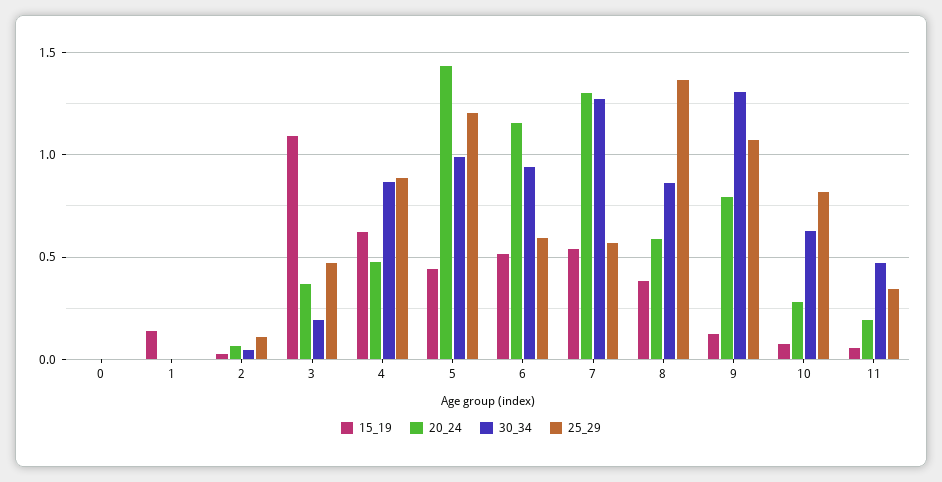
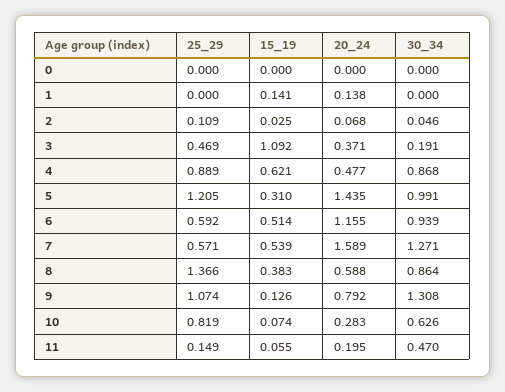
  {
    "15_19": {
      "0": 0,
      "1": 0.141,
      "2": 0.025,
      "3": 1.092,
      "4": 0.621,
-     "5": 0.45,
+     "5": 0.31,
      "6": 0.514,
      "7": 0.539,
      "8": 0.383,
      "9": 0.126,
      "10": 0.074,
      "11": 0.055
    },
    "20_24": {
      "0": 0,
-     "1": 0,
+     "1": 0.138,
      "2": 0.068,
      "3": 0.371,
      "4": 0.477,
      "5": 1.435,
      "6": 1.155,
-     "7": 1.3,
+     "7": 1.589,
      "8": 0.588,
      "9": 0.792,
      "10": 0.283,
      "11": 0.195
    },
    "30_34": {
      "0": 0,
      "1": 0,
      "2": 0.046,
      "3": 0.191,
      "4": 0.868,
      "5": 0.991,
      "6": 0.939,
      "7": 1.271,
      "8": 0.864,
      "9": 1.308,
      "10": 0.626,
      "11": 0.47
    },
    "25_29": {
      "0": 0,
      "1": 0,
      "2": 0.109,
      "3": 0.469,
      "4": 0.889,
      "5": 1.205,
      "6": 0.592,
      "7": 0.571,
      "8": 1.366,
      "9": 1.074,
      "10": 0.819,
-     "11": 0.35
+     "11": 0.149
    }
  }

